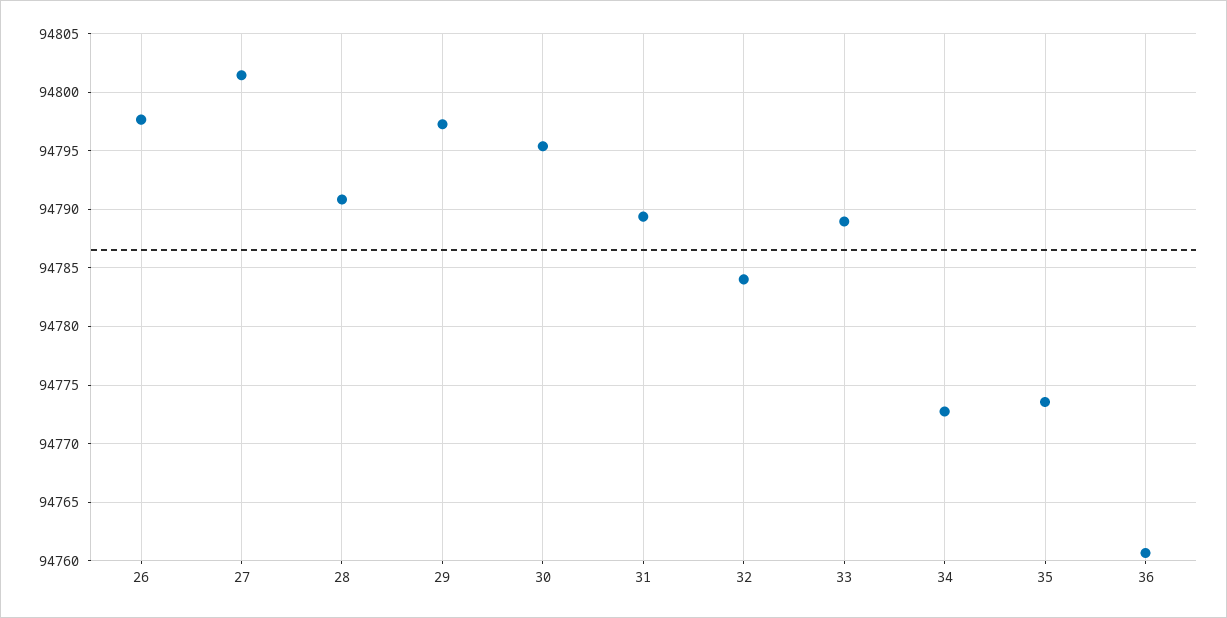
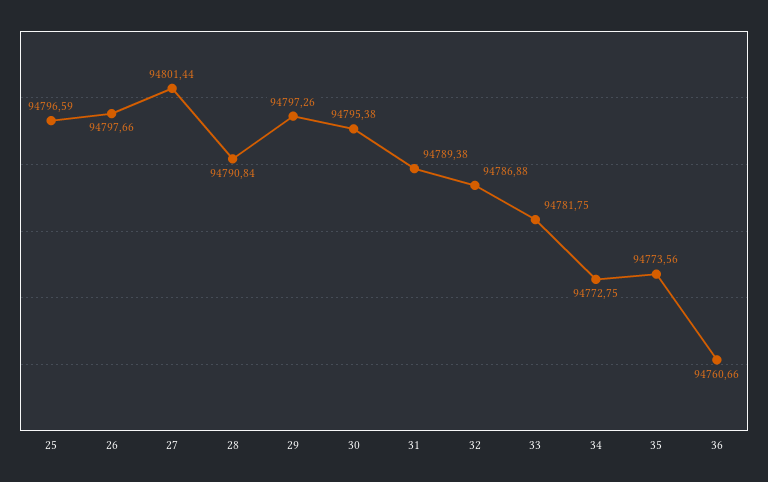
  {
    "26": 94797.66,
    "27": 94801.44,
    "28": 94790.84,
    "29": 94797.26,
    "30": 94795.38,
    "31": 94789.38,
-   "32": 94784,
+   "32": 94786.88,
-   "33": 94789,
+   "33": 94781.75,
    "34": 94772.75,
    "35": 94773.56,
-   "36": 94760.66
+   "36": 94760.66,
+   "25": 94796.59
  }

